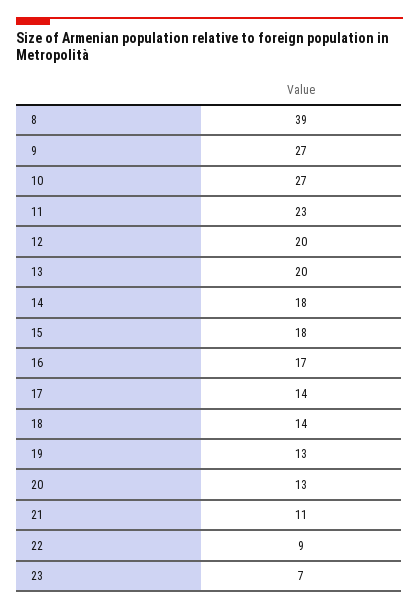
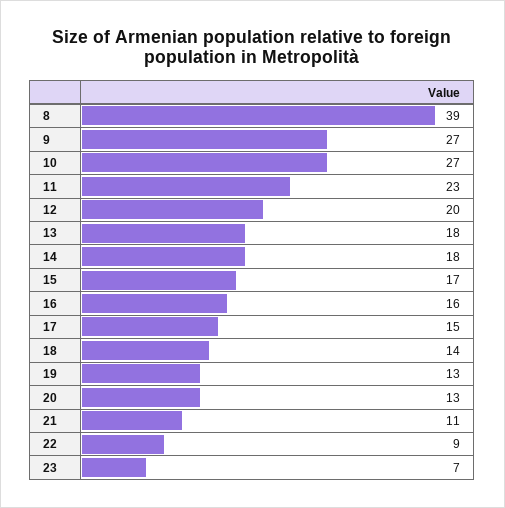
  {
    "8": 39,
    "9": 27,
    "10": 27,
    "11": 23,
    "12": 20,
-   "13": 20,
+   "13": 18,
    "14": 18,
-   "15": 18,
+   "15": 17,
-   "16": 17,
+   "16": 16,
-   "17": 14,
+   "17": 15,
    "18": 14,
    "19": 13,
    "20": 13,
    "21": 11,
    "22": 9,
    "23": 7
  }

